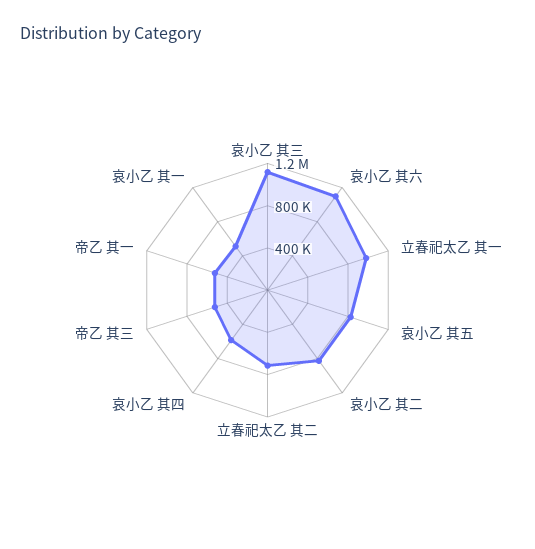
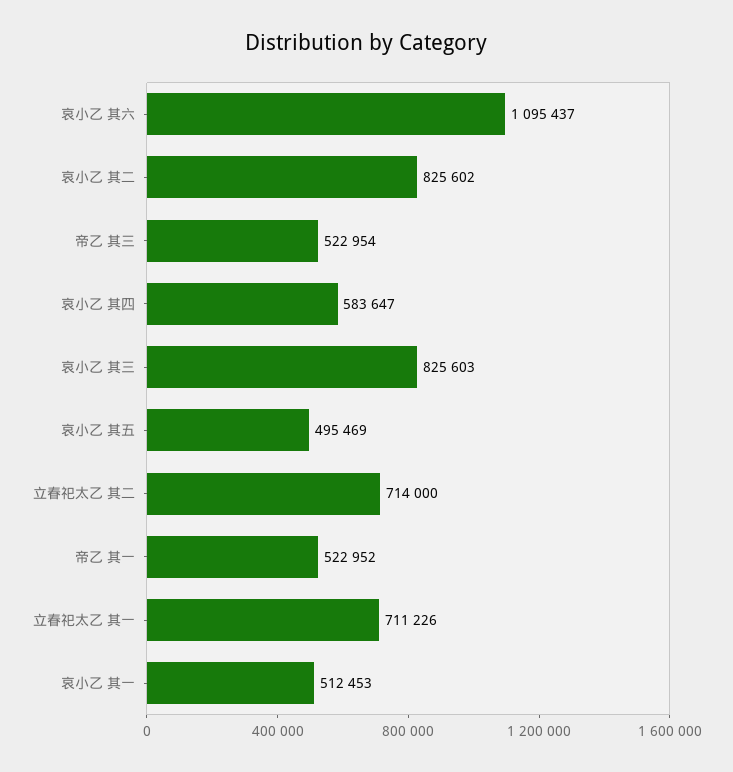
  {
-   "哀小乙 其三": 1100000,
+   "哀小乙 其三": 825603,
    "哀小乙 其六": 1095437,
-   "立春祀太乙 其一": 1000000,
+   "立春祀太乙 其一": 711226,
-   "哀小乙 其五": 800000,
+   "哀小乙 其五": 495469,
    "哀小乙 其二": 825602,
    "立春祀太乙 其二": 714000,
    "哀小乙 其四": 583647,
    "帝乙 其三": 522954,
    "帝乙 其一": 522952,
    "哀小乙 其一": 512453
  }

